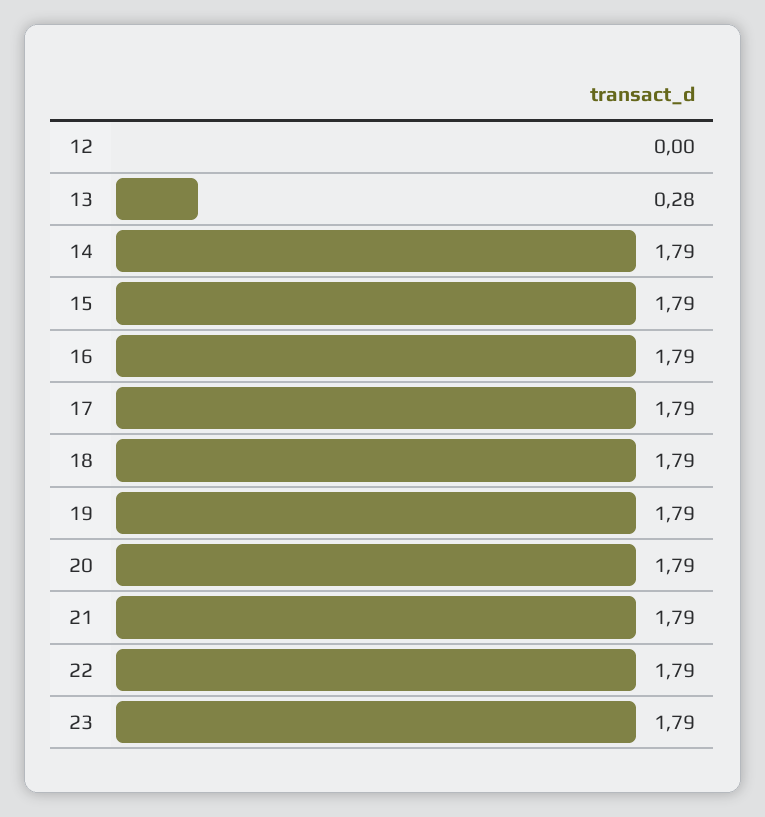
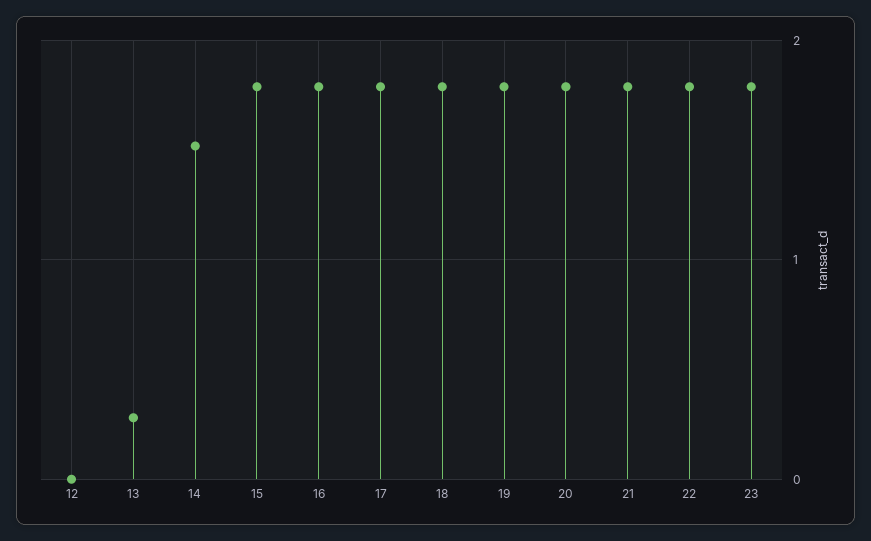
  {
    "12": 0,
    "13": 0.28,
-   "14": 1.79,
+   "14": 1.5,
    "15": 1.79,
    "16": 1.79,
    "17": 1.79,
    "18": 1.79,
    "19": 1.79,
    "20": 1.79,
    "21": 1.79,
    "22": 1.79,
    "23": 1.79
  }

